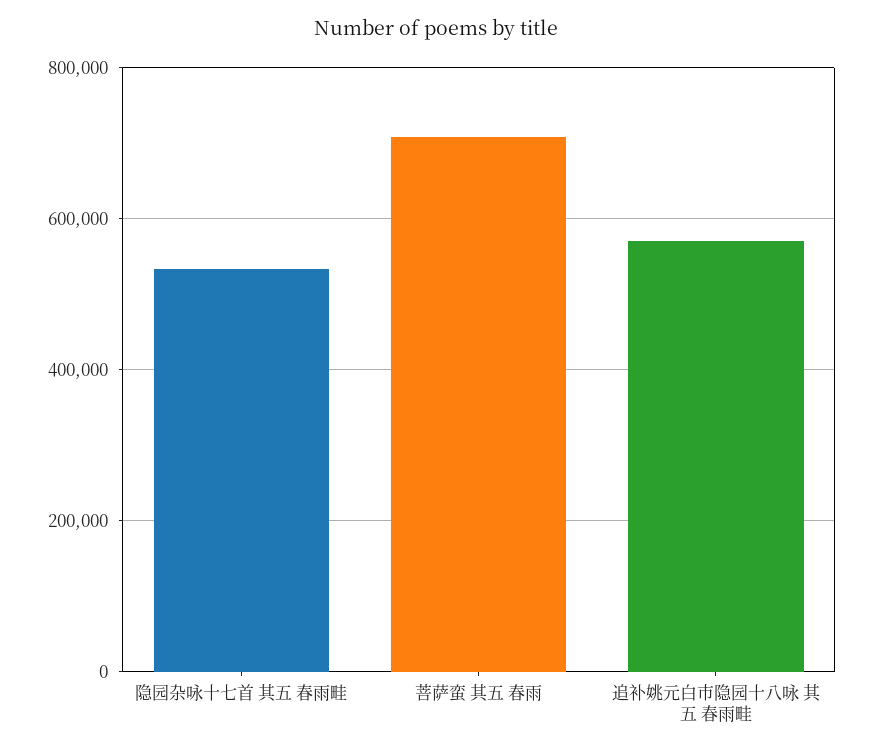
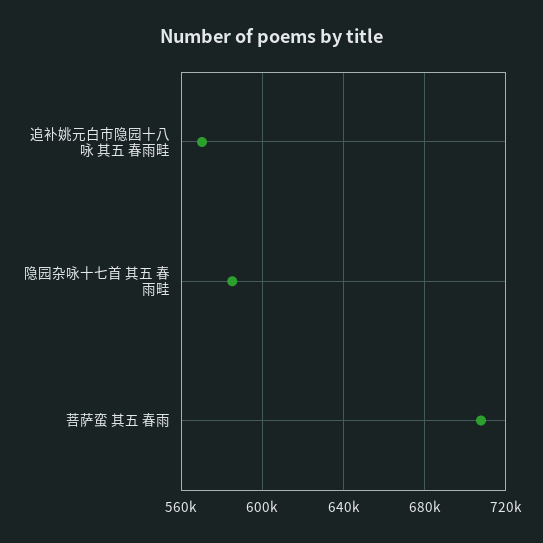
  {
-   "隐园杂咏十七首 其五 春雨畦": 540000,
+   "隐园杂咏十七首 其五 春雨畦": 585000,
    "菩萨蛮 其五 春雨": 710000,
    "追补姚元白市隐园十八咏 其五 春雨畦": 570000
  }

